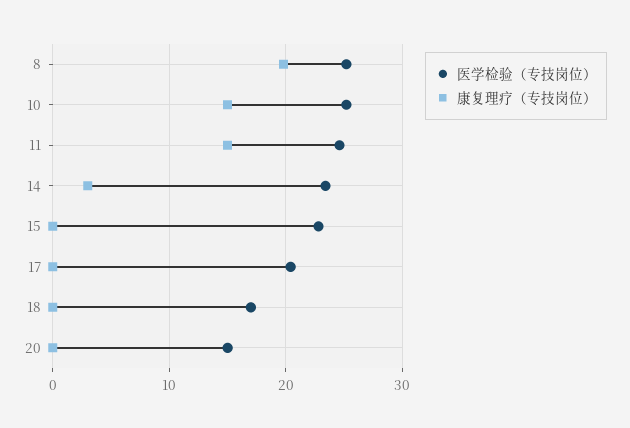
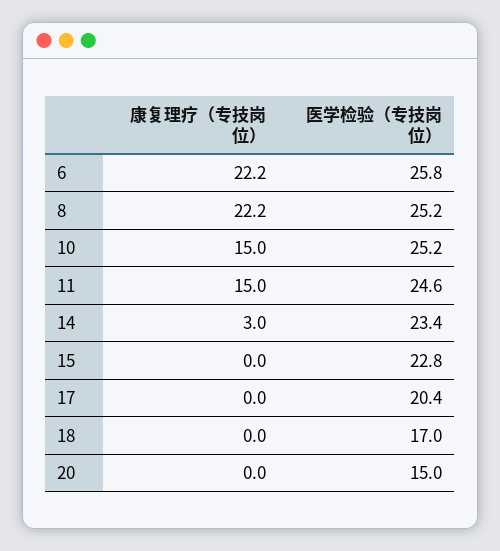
  {
    "医学检验（专技岗位）": {
      "8": 25.2,
      "10": 25.2,
      "11": 24.6,
      "14": 23.4,
      "15": 22.8,
      "17": 20.4,
      "18": 17,
-     "20": 15
+     "20": 15,
+     "6": 25.8
    },
    "康复理疗（专技岗位）": {
-     "8": 20,
+     "8": 22.2,
      "10": 15,
      "11": 15,
      "14": 3,
      "15": 0,
      "17": 0,
      "18": 0,
-     "20": 0
+     "20": 0,
+     "6": 22.2
    }
  }

